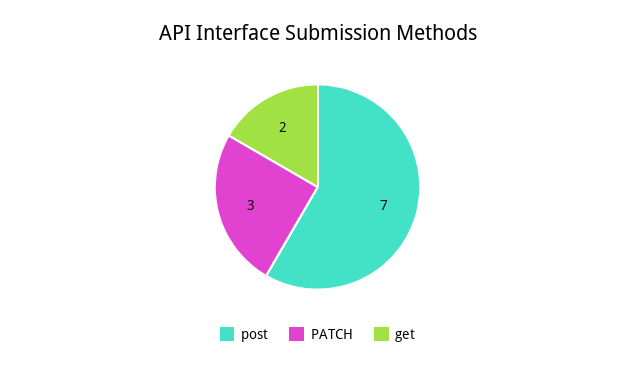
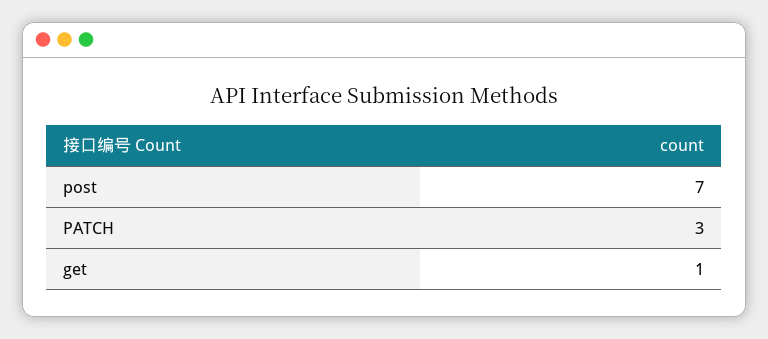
  {
    "post": 7,
    "PATCH": 3,
-   "get": 2
+   "get": 1
  }

